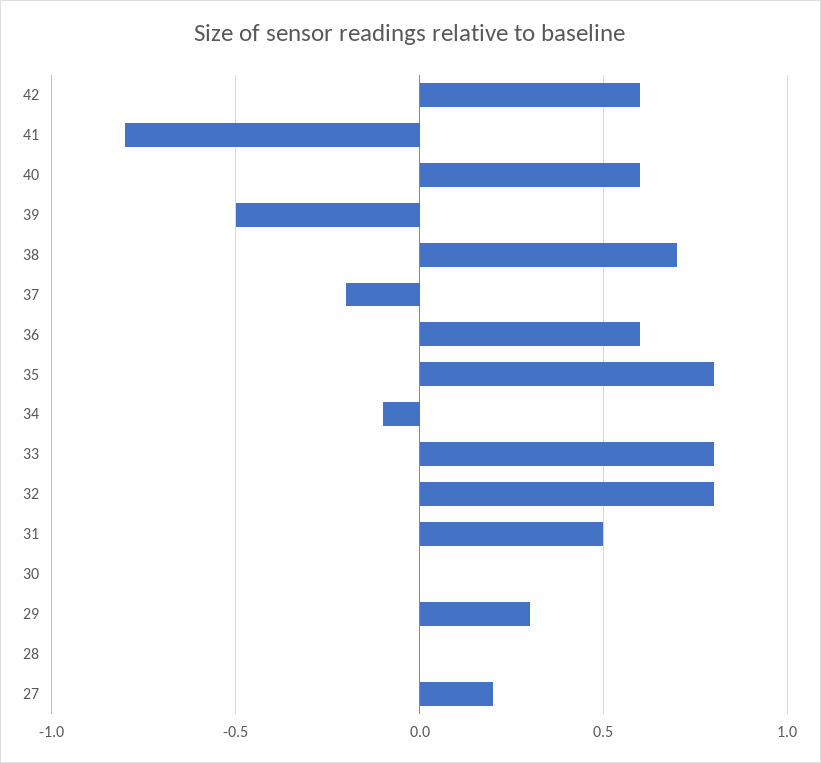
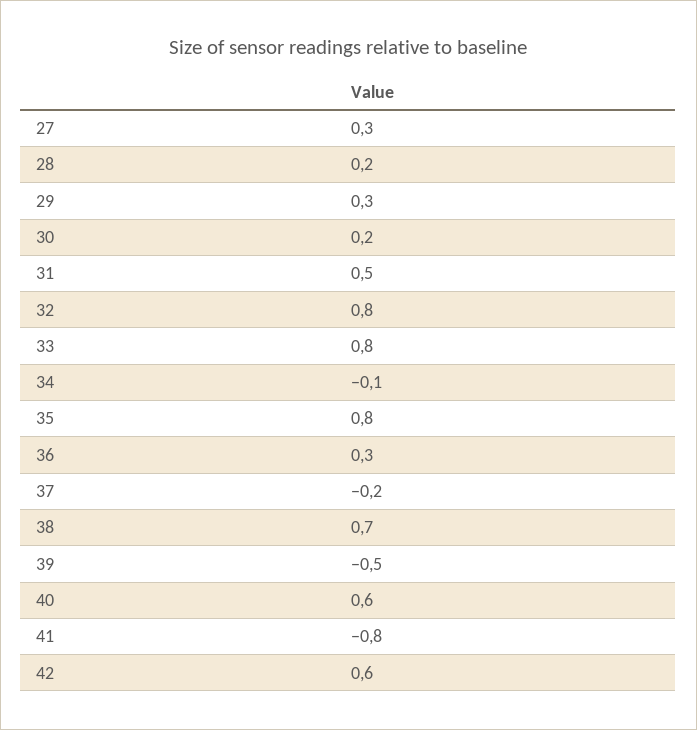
  {
    "42": 0.6,
    "41": -0.8,
    "40": 0.6,
    "39": -0.5,
    "38": 0.7,
    "37": -0.2,
-   "36": 0.6,
+   "36": 0.3,
    "35": 0.8,
    "34": -0.1,
    "33": 0.8,
    "32": 0.8,
    "31": 0.5,
-   "30": 0,
+   "30": 0.2,
    "29": 0.3,
-   "28": 0,
+   "28": 0.2,
-   "27": 0.2
+   "27": 0.3
  }

